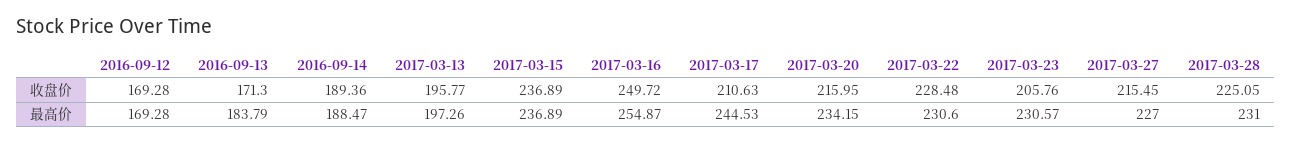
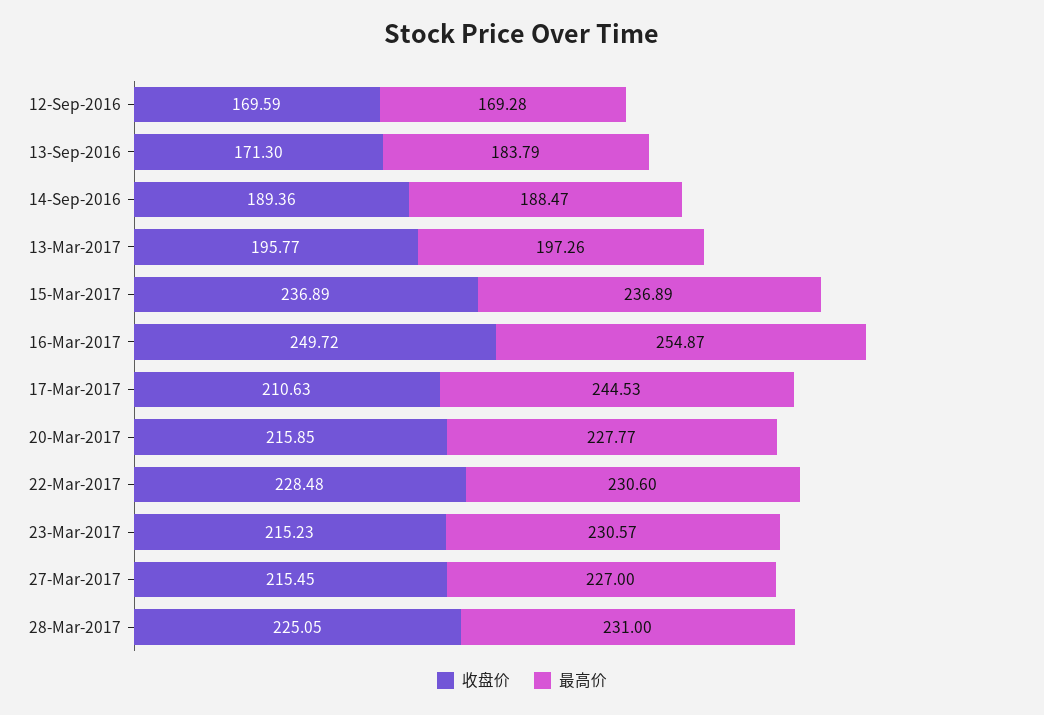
  {
    "收盘价": {
-     "2016-09-12": 169.28,
+     "2016-09-12": 169.59,
      "2016-09-13": 171.3,
      "2016-09-14": 189.36,
      "2017-03-13": 195.77,
      "2017-03-15": 236.89,
      "2017-03-16": 249.72,
      "2017-03-17": 210.63,
-     "2017-03-20": 215.95,
+     "2017-03-20": 215.85,
      "2017-03-22": 228.48,
-     "2017-03-23": 205.76,
+     "2017-03-23": 215.23,
      "2017-03-27": 215.45,
      "2017-03-28": 225.05
    },
    "最高价": {
      "2016-09-12": 169.28,
      "2016-09-13": 183.79,
      "2016-09-14": 188.47,
      "2017-03-13": 197.26,
      "2017-03-15": 236.89,
      "2017-03-16": 254.87,
      "2017-03-17": 244.53,
-     "2017-03-20": 234.15,
+     "2017-03-20": 227.77,
      "2017-03-22": 230.6,
      "2017-03-23": 230.57,
      "2017-03-27": 227,
      "2017-03-28": 231
    }
  }

